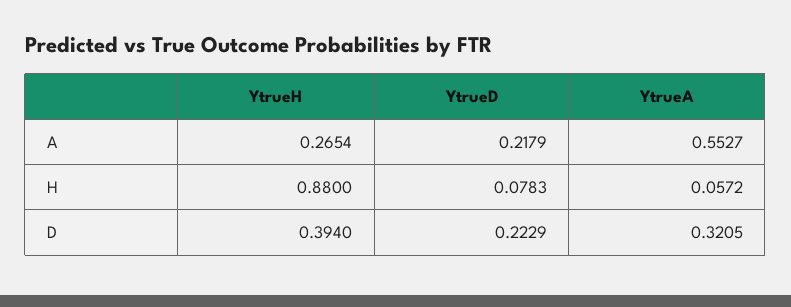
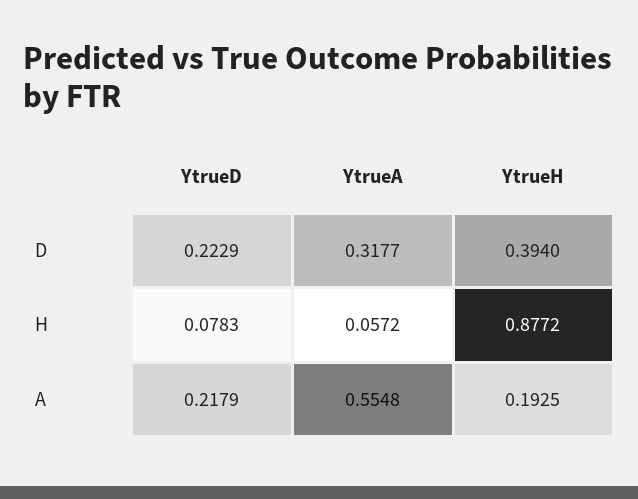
  {
    "YtrueH": {
-     "A": 0.2654,
+     "A": 0.1925,
-     "H": 0.88,
+     "H": 0.8772,
      "D": 0.394
    },
    "YtrueD": {
      "A": 0.2179,
      "H": 0.0783,
      "D": 0.2229
    },
    "YtrueA": {
-     "A": 0.5527,
+     "A": 0.5548,
      "H": 0.0572,
-     "D": 0.3205
+     "D": 0.3177
    }
  }

